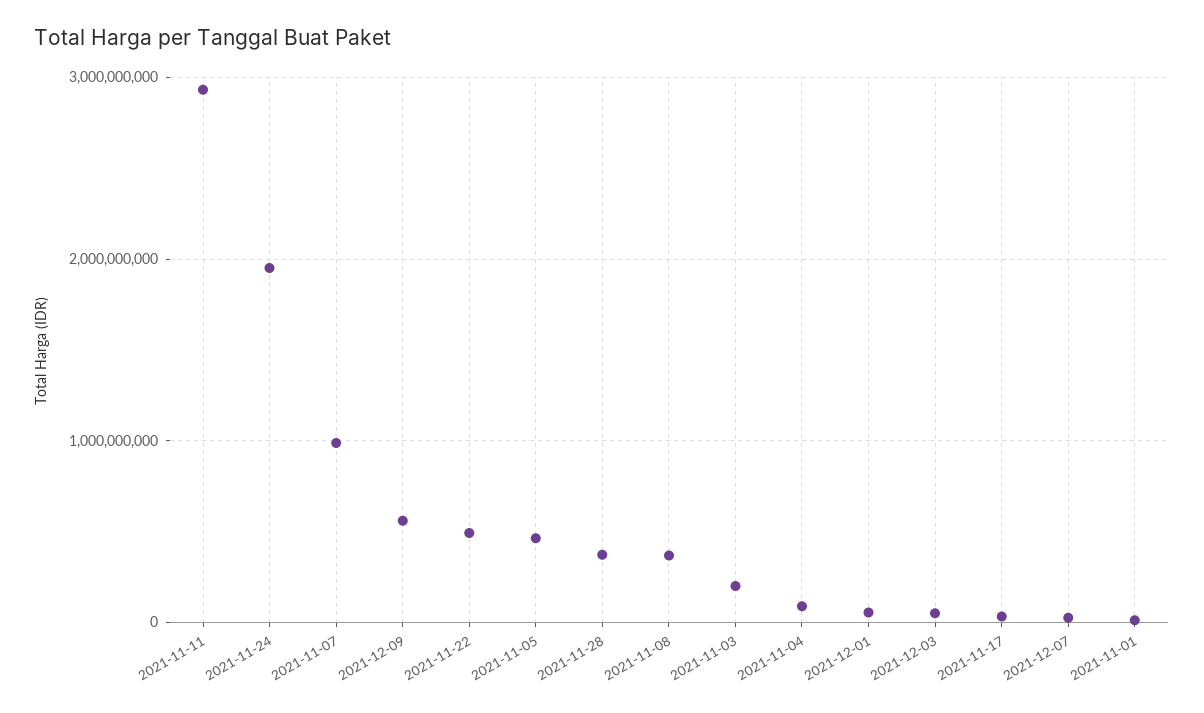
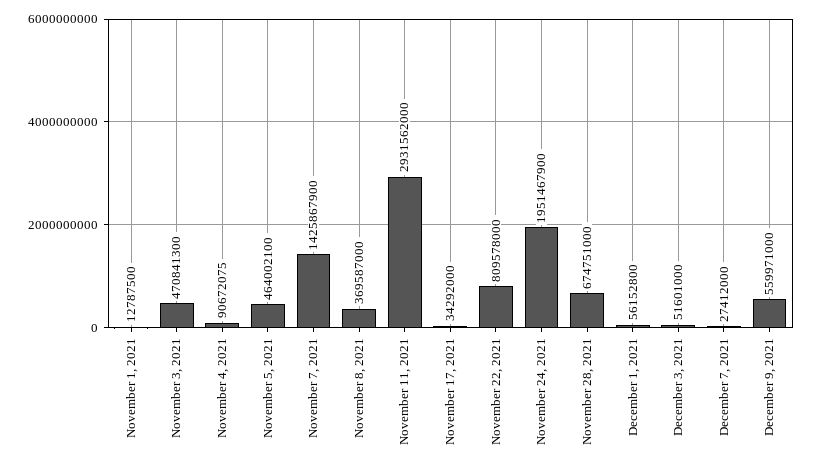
  {
    "2021-11-11": 2931562000,
    "2021-11-24": 1951467900,
-   "2021-11-07": 1000000000,
+   "2021-11-07": 1425867900,
    "2021-12-09": 559971000,
-   "2021-11-22": 500000000,
+   "2021-11-22": 809578000,
    "2021-11-05": 464002100,
-   "2021-11-28": 400000000,
+   "2021-11-28": 674751000,
    "2021-11-08": 369587000,
-   "2021-11-03": 200000000,
+   "2021-11-03": 470841300,
    "2021-11-04": 90672075,
    "2021-12-01": 56152800,
    "2021-12-03": 51601000,
    "2021-11-17": 34292000,
    "2021-12-07": 27412000,
    "2021-11-01": 12787500
  }

